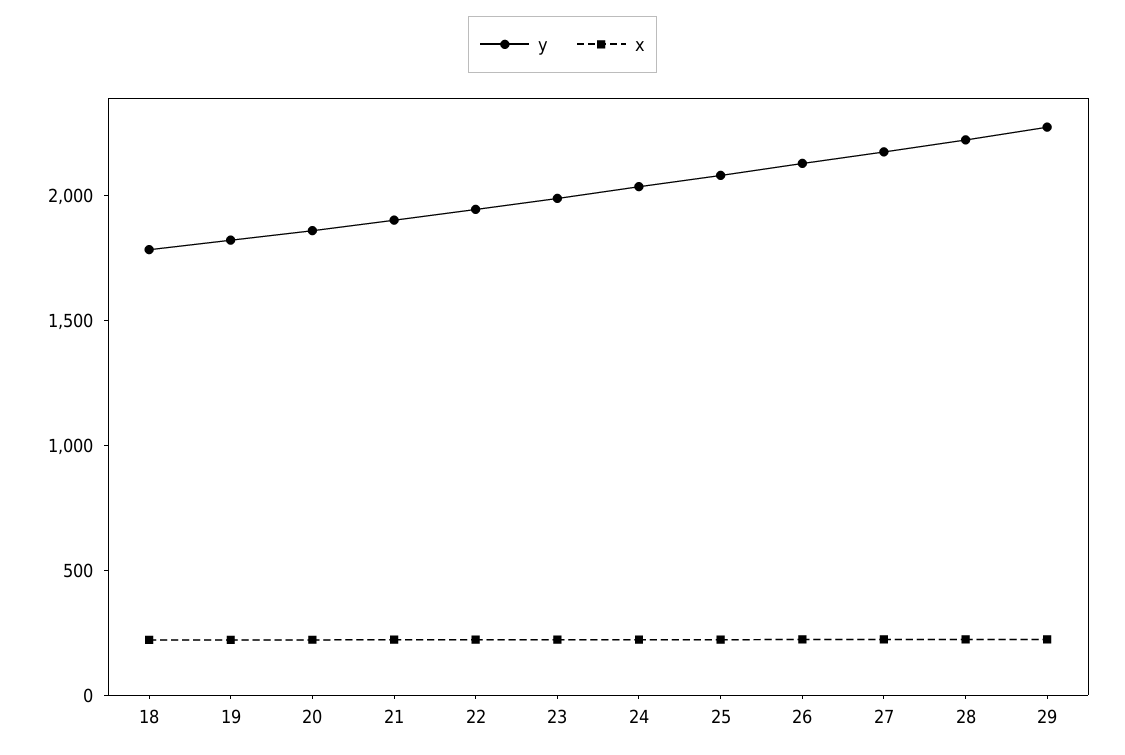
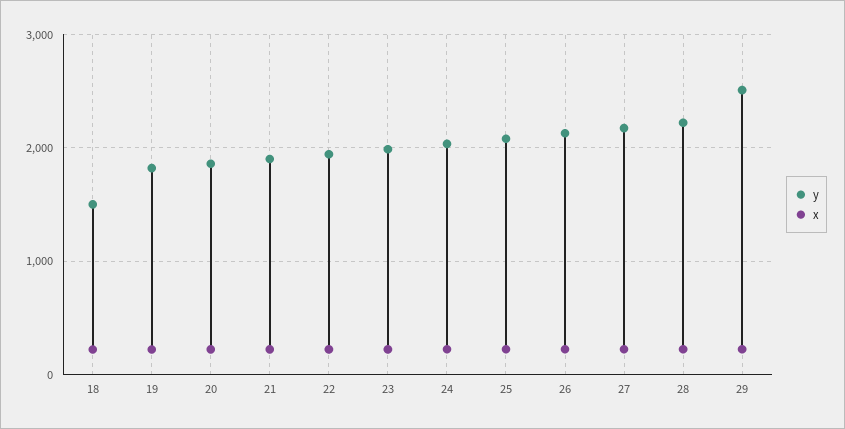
  {
    "y": {
-     "18": 1800,
+     "18": 1500,
      "19": 1800,
      "20": 1900,
      "21": 1900,
      "22": 1900,
      "23": 2000,
      "24": 2000,
      "25": 2100,
      "26": 2100,
      "27": 2200,
      "28": 2200,
-     "29": 2300
+     "29": 2500
    },
    "x": {
      "18": 200,
      "19": 200,
      "20": 200,
      "21": 200,
      "22": 200,
      "23": 200,
      "24": 200,
      "25": 200,
      "26": 200,
      "27": 200,
      "28": 200,
      "29": 200
    }
  }

